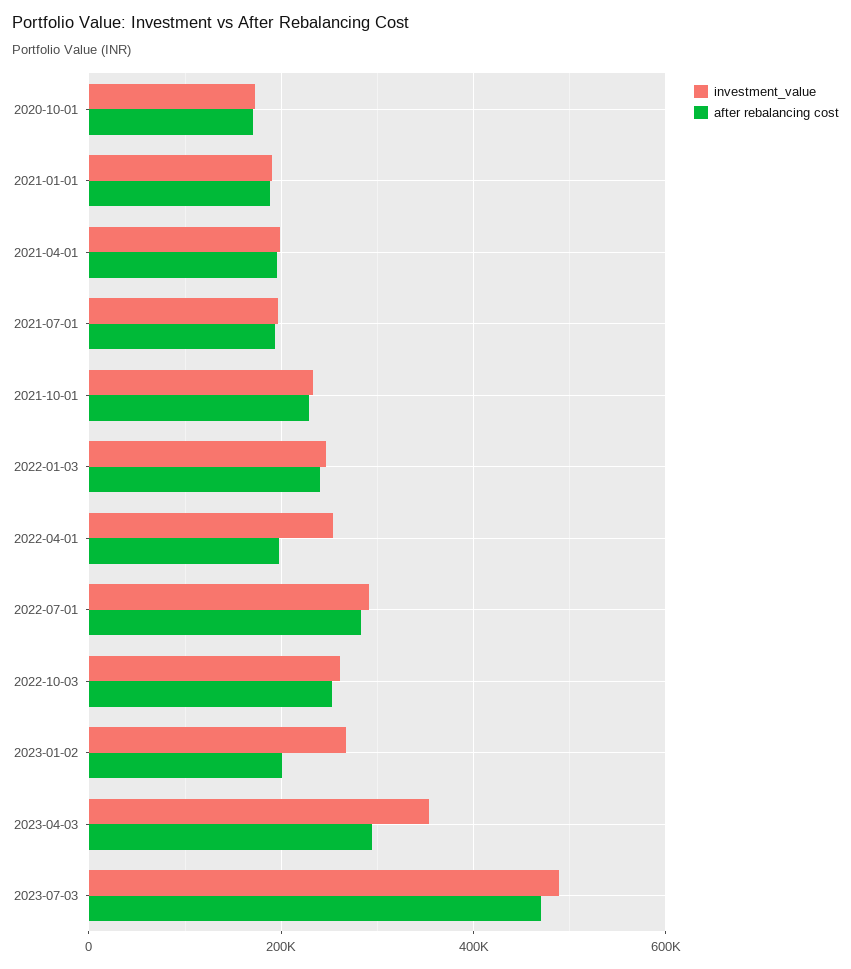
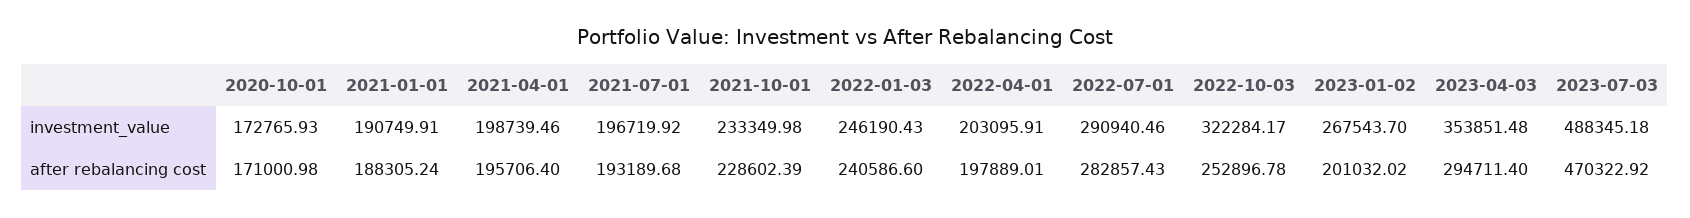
  {
    "investment_value": {
      "2020-10-01": 172765.93,
      "2021-01-01": 190749.91,
      "2021-04-01": 198739.46,
      "2021-07-01": 196719.92,
      "2021-10-01": 233349.98,
      "2022-01-03": 246190.43,
-     "2022-04-01": 260000,
+     "2022-04-01": 203095.91,
      "2022-07-01": 290940.46,
-     "2022-10-03": 260000,
+     "2022-10-03": 322284.17,
      "2023-01-02": 267543.7,
      "2023-04-03": 353851.48,
      "2023-07-03": 488345.18
    },
    "after rebalancing cost": {
      "2020-10-01": 171000.98,
      "2021-01-01": 188305.24,
      "2021-04-01": 195706.4,
      "2021-07-01": 193189.68,
      "2021-10-01": 228602.39,
      "2022-01-03": 240586.6,
      "2022-04-01": 197889.01,
      "2022-07-01": 282857.43,
      "2022-10-03": 252896.78,
      "2023-01-02": 201032.02,
      "2023-04-03": 294711.4,
      "2023-07-03": 470322.92
    }
  }

